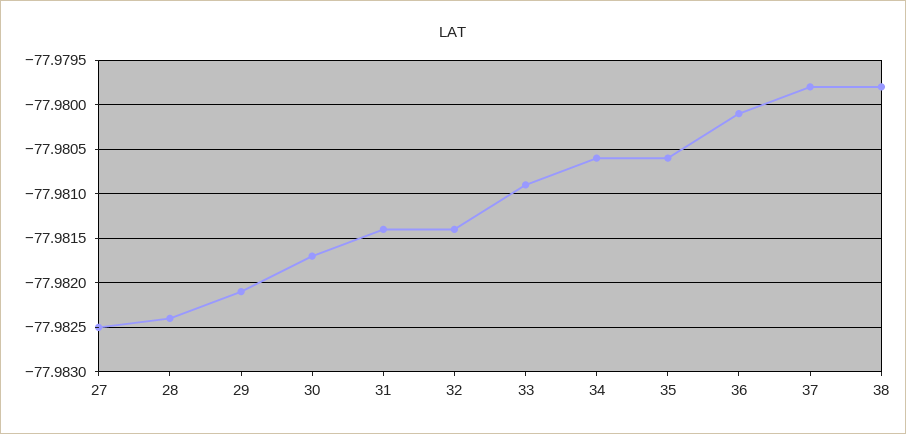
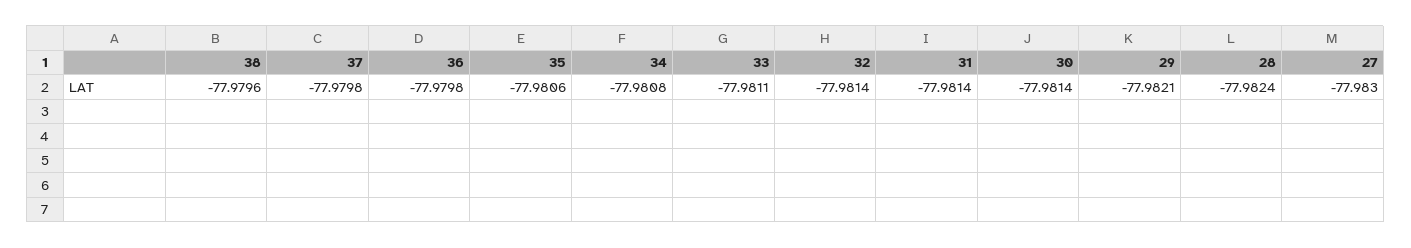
  {
-   "27": -77.9825,
+   "27": -77.983,
    "28": -77.9824,
    "29": -77.9821,
-   "30": -77.9817,
+   "30": -77.9814,
    "31": -77.9814,
    "32": -77.9814,
-   "33": -77.9809,
+   "33": -77.9811,
-   "34": -77.9806,
+   "34": -77.9808,
    "35": -77.9806,
-   "36": -77.9801,
+   "36": -77.9798,
    "37": -77.9798,
-   "38": -77.9798
+   "38": -77.9796
  }

